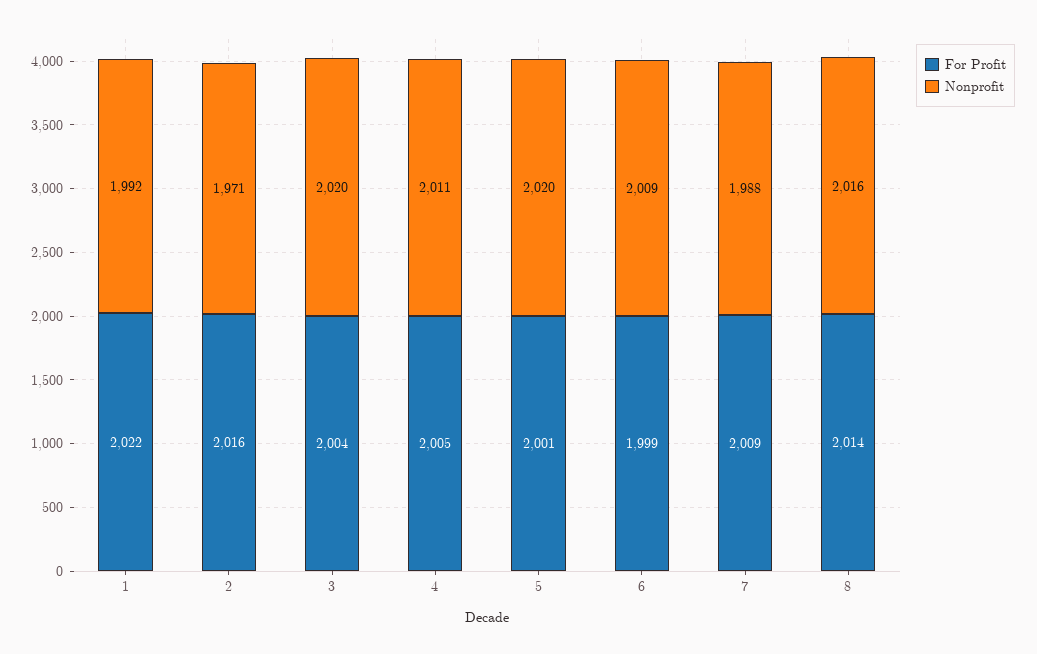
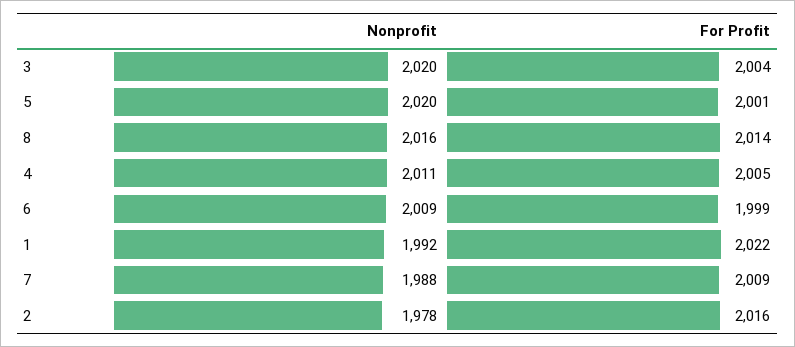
  {
    "For Profit": {
      "1": 2022,
      "2": 2016,
      "3": 2004,
      "4": 2005,
      "5": 2001,
      "6": 1999,
      "7": 2009,
      "8": 2014
    },
    "Nonprofit": {
      "1": 1992,
-     "2": 1971,
+     "2": 1978,
      "3": 2020,
      "4": 2011,
      "5": 2020,
      "6": 2009,
      "7": 1988,
      "8": 2016
    }
  }

